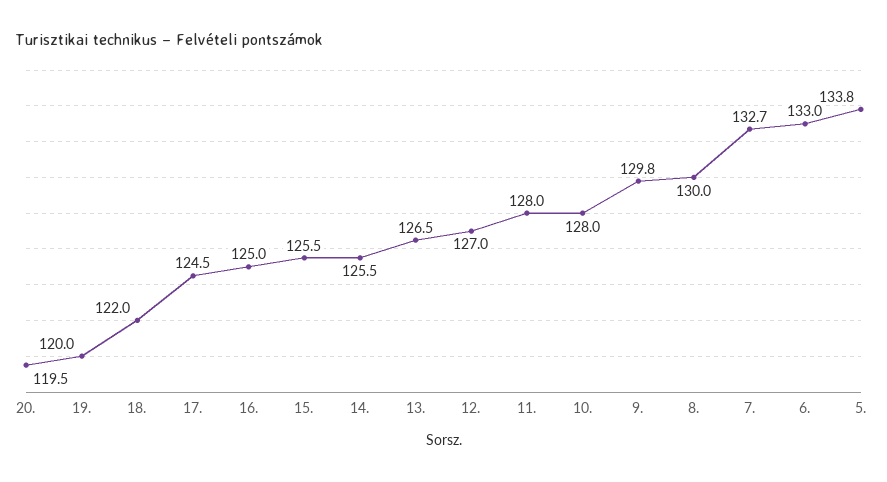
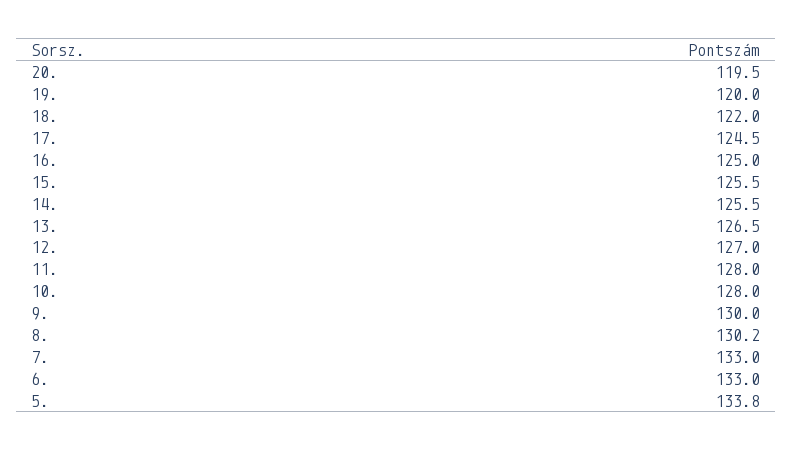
  {
    "20.": 119.5,
    "19.": 120,
    "18.": 122,
    "17.": 124.5,
    "16.": 125,
    "15.": 125.5,
    "14.": 125.5,
    "13.": 126.5,
    "12.": 127,
    "11.": 128,
    "10.": 128,
-   "9.": 129.8,
+   "9.": 130,
-   "8.": 130,
+   "8.": 130.2,
-   "7.": 132.7,
+   "7.": 133,
    "6.": 133,
    "5.": 133.8
  }

